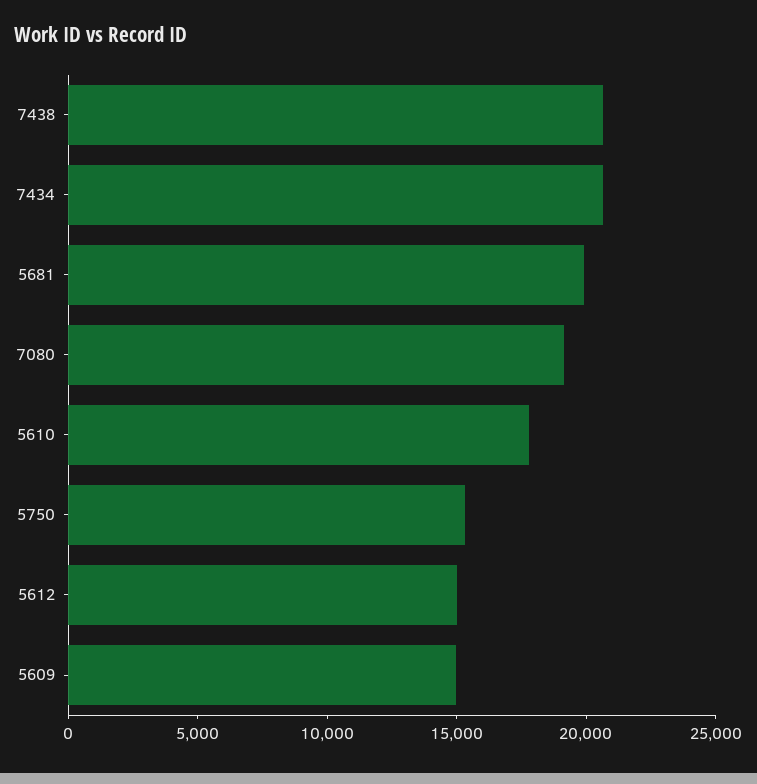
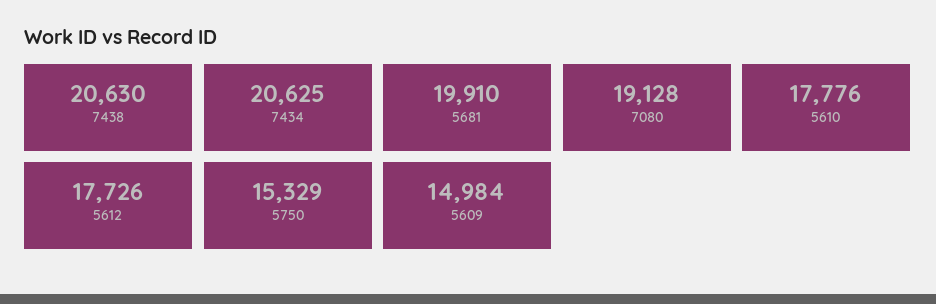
  {
    "7438": 20630,
    "7434": 20625,
    "5681": 19910,
    "7080": 19128,
    "5610": 17776,
    "5750": 15329,
-   "5612": 15000,
+   "5612": 17726,
    "5609": 14984
  }

